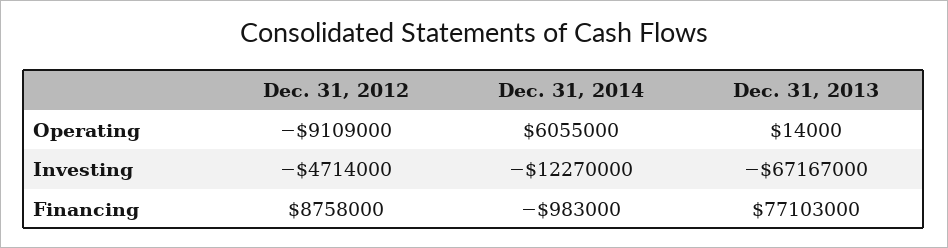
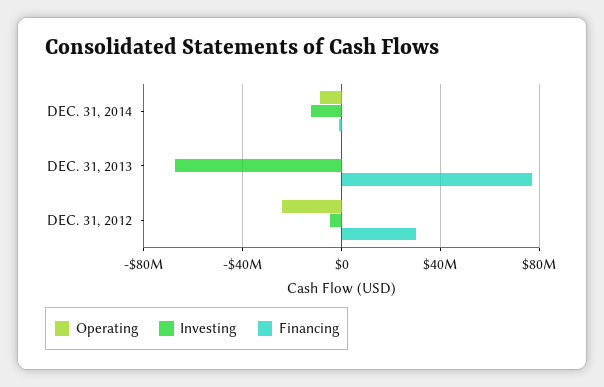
  {
    "Operating": {
-     "Dec. 31, 2012": -9109000,
+     "Dec. 31, 2012": -25000000,
-     "Dec. 31, 2014": 6055000,
+     "Dec. 31, 2014": -10000000,
      "Dec. 31, 2013": 14000
    },
    "Investing": {
      "Dec. 31, 2012": -4714000,
      "Dec. 31, 2014": -12270000,
      "Dec. 31, 2013": -67167000
    },
    "Financing": {
-     "Dec. 31, 2012": 8758000,
+     "Dec. 31, 2012": 30000000,
      "Dec. 31, 2014": -983000,
      "Dec. 31, 2013": 77103000
    }
  }

